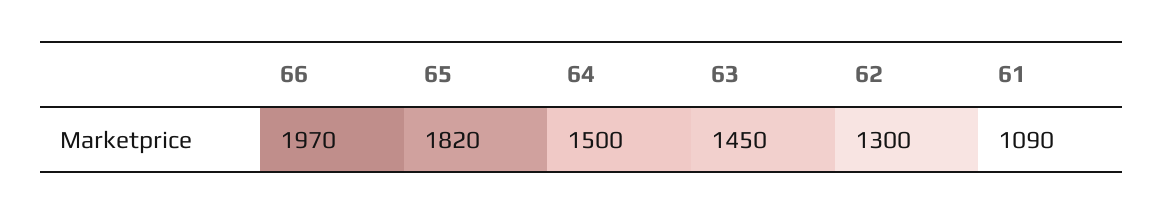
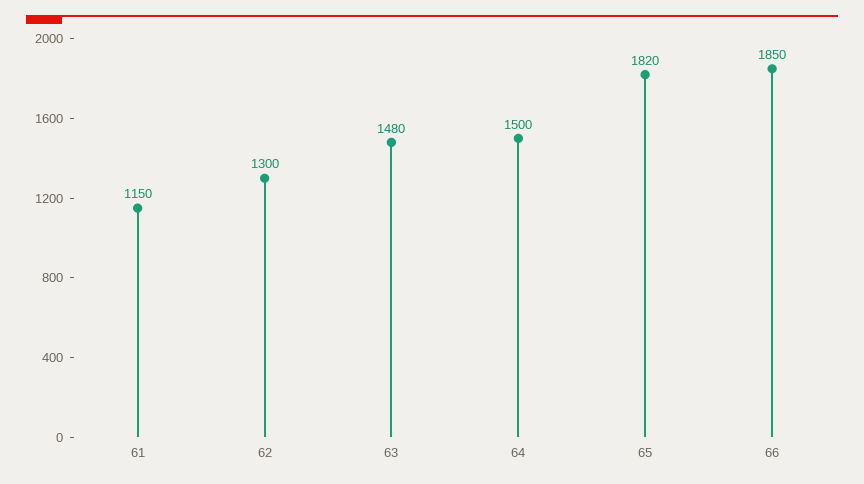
  {
-   "66": 1970,
+   "66": 1850,
    "65": 1820,
    "64": 1500,
-   "63": 1450,
+   "63": 1480,
    "62": 1300,
-   "61": 1090
+   "61": 1150
  }

